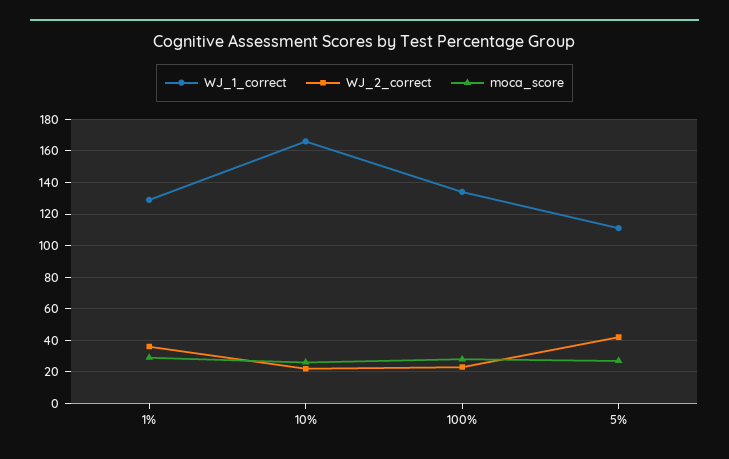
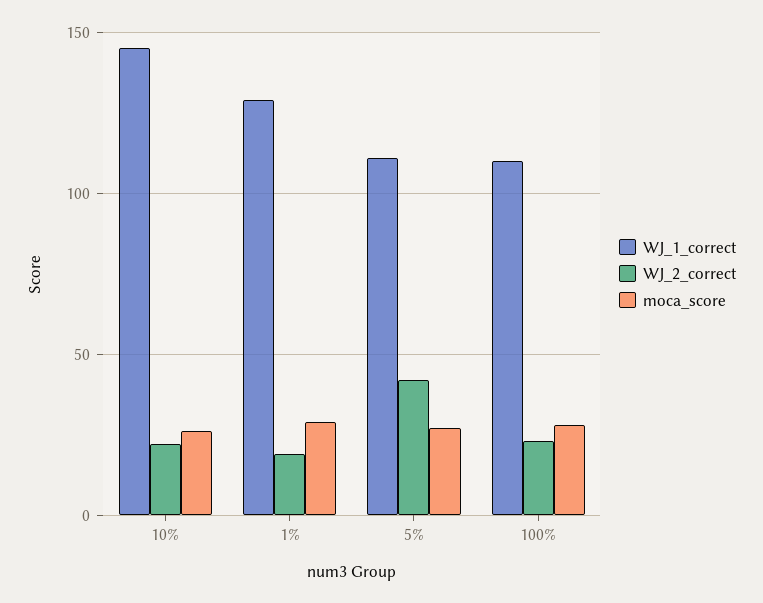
  {
    "WJ_1_correct": {
      "1%": 130,
-     "10%": 165,
+     "10%": 145,
-     "100%": 135,
+     "100%": 110,
      "5%": 110
    },
    "WJ_2_correct": {
-     "1%": 35,
+     "1%": 20,
      "10%": 20,
      "100%": 25,
      "5%": 40
    },
    "moca_score": {
      "1%": 30,
      "10%": 25,
      "100%": 30,
      "5%": 25
    }
  }

